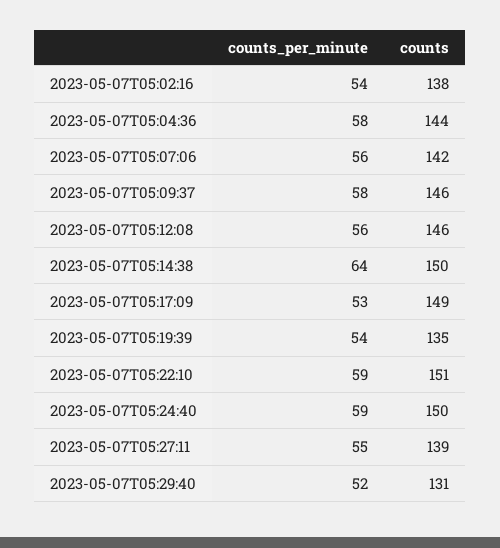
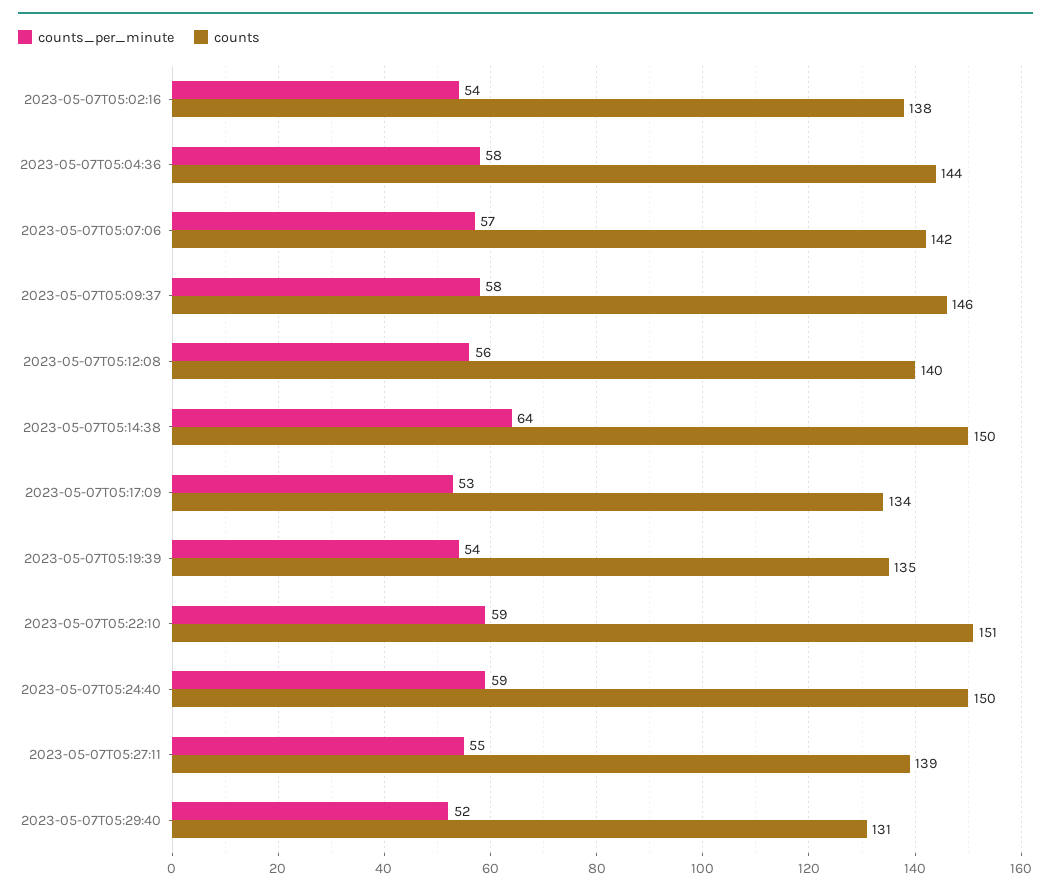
  {
    "counts_per_minute": {
      "2023-05-07T05:02:16": 54,
      "2023-05-07T05:04:36": 58,
-     "2023-05-07T05:07:06": 56,
+     "2023-05-07T05:07:06": 57,
      "2023-05-07T05:09:37": 58,
      "2023-05-07T05:12:08": 56,
      "2023-05-07T05:14:38": 64,
      "2023-05-07T05:17:09": 53,
      "2023-05-07T05:19:39": 54,
      "2023-05-07T05:22:10": 59,
      "2023-05-07T05:24:40": 59,
      "2023-05-07T05:27:11": 55,
      "2023-05-07T05:29:40": 52
    },
    "counts": {
      "2023-05-07T05:02:16": 138,
      "2023-05-07T05:04:36": 144,
      "2023-05-07T05:07:06": 142,
      "2023-05-07T05:09:37": 146,
-     "2023-05-07T05:12:08": 146,
+     "2023-05-07T05:12:08": 140,
      "2023-05-07T05:14:38": 150,
-     "2023-05-07T05:17:09": 149,
+     "2023-05-07T05:17:09": 134,
      "2023-05-07T05:19:39": 135,
      "2023-05-07T05:22:10": 151,
      "2023-05-07T05:24:40": 150,
      "2023-05-07T05:27:11": 139,
      "2023-05-07T05:29:40": 131
    }
  }

